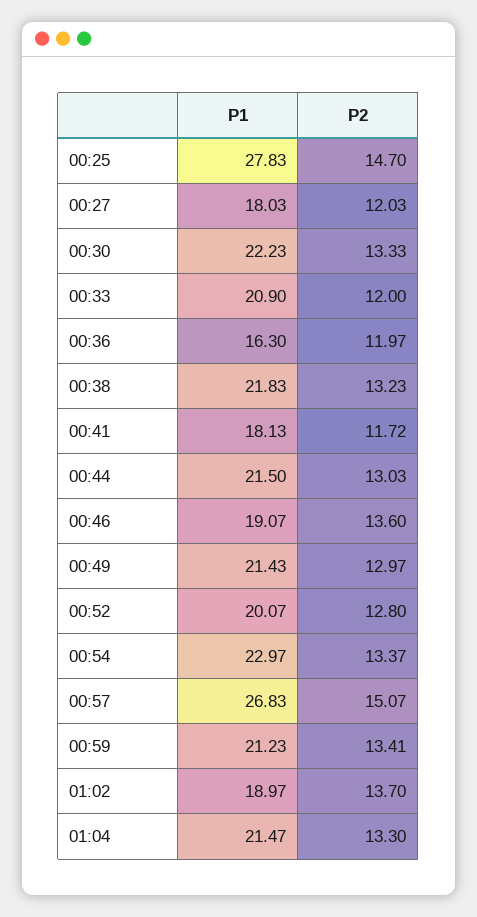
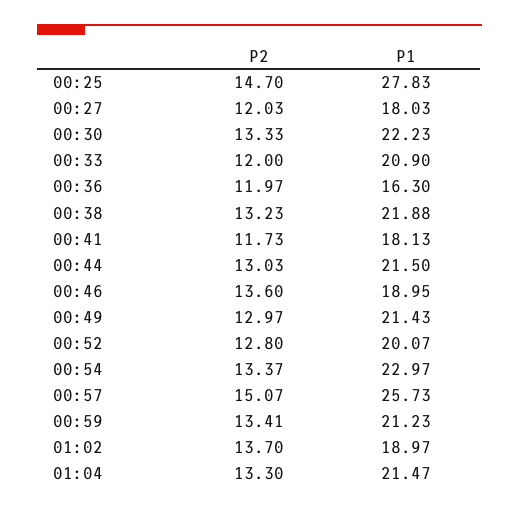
  {
    "P1": {
      "00:25": 27.83,
      "00:27": 18.03,
      "00:30": 22.23,
      "00:33": 20.9,
      "00:36": 16.3,
-     "00:38": 21.83,
+     "00:38": 21.88,
      "00:41": 18.13,
      "00:44": 21.5,
-     "00:46": 19.07,
+     "00:46": 18.95,
      "00:49": 21.43,
      "00:52": 20.07,
      "00:54": 22.97,
-     "00:57": 26.83,
+     "00:57": 25.73,
      "00:59": 21.23,
      "01:02": 18.97,
      "01:04": 21.47
    },
    "P2": {
      "00:25": 14.7,
      "00:27": 12.03,
      "00:30": 13.33,
      "00:33": 12,
      "00:36": 11.97,
      "00:38": 13.23,
-     "00:41": 11.72,
+     "00:41": 11.73,
      "00:44": 13.03,
      "00:46": 13.6,
      "00:49": 12.97,
      "00:52": 12.8,
      "00:54": 13.37,
      "00:57": 15.07,
      "00:59": 13.41,
      "01:02": 13.7,
      "01:04": 13.3
    }
  }

